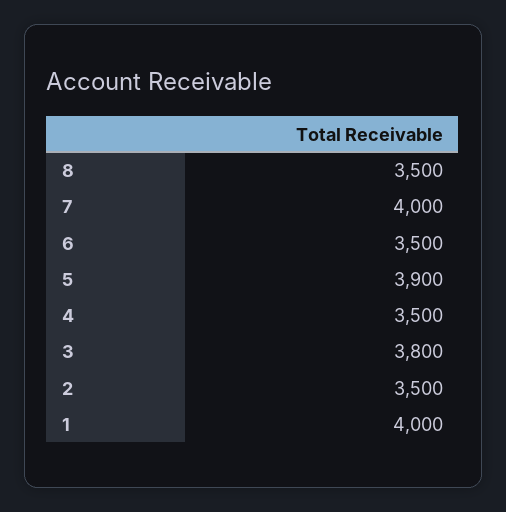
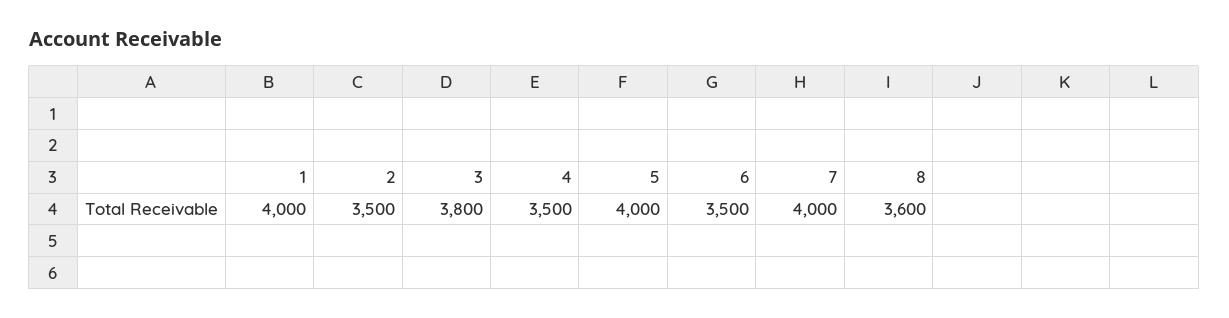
  {
-   "8": 3500,
+   "8": 3600,
    "7": 4000,
    "6": 3500,
-   "5": 3900,
+   "5": 4000,
    "4": 3500,
    "3": 3800,
    "2": 3500,
    "1": 4000
  }

